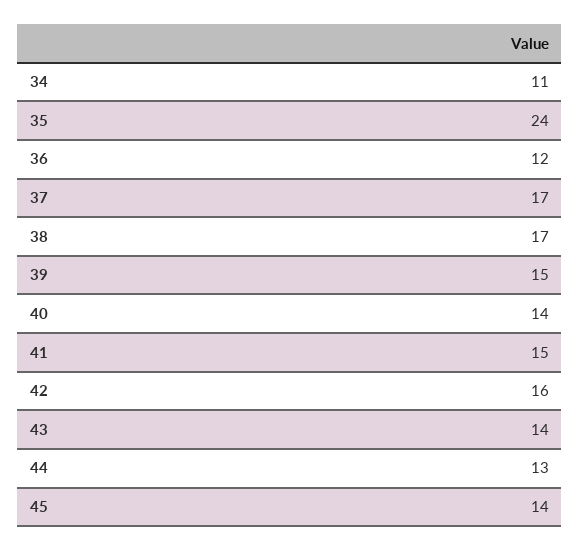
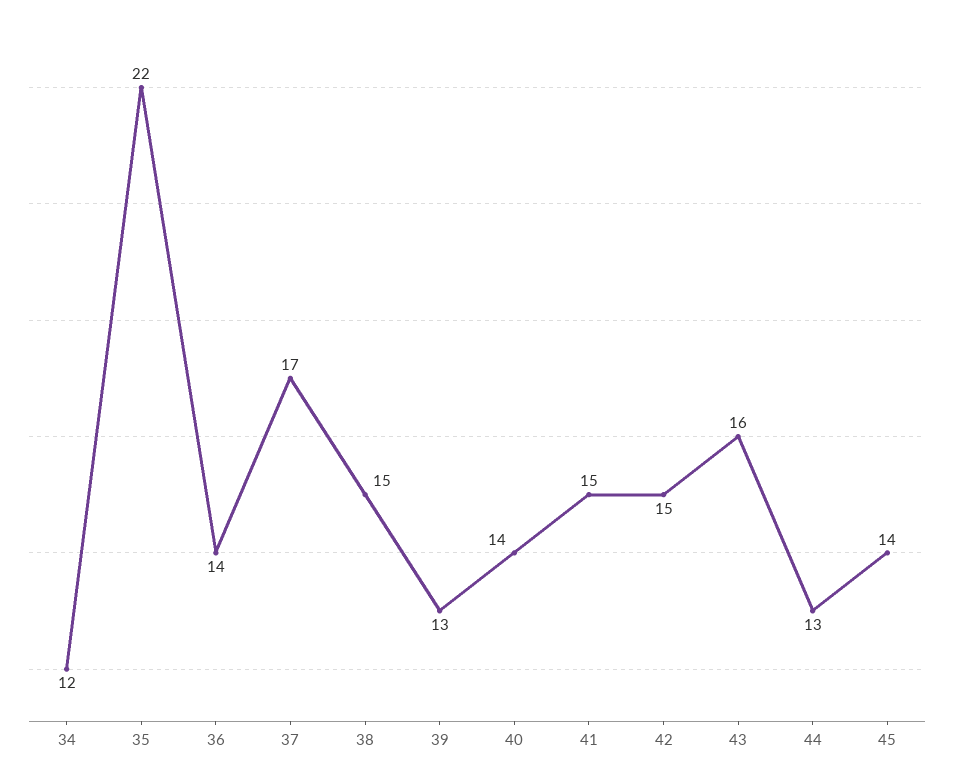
  {
-   "34": 11,
+   "34": 12,
-   "35": 24,
+   "35": 22,
-   "36": 12,
+   "36": 14,
    "37": 17,
-   "38": 17,
+   "38": 15,
-   "39": 15,
+   "39": 13,
    "40": 14,
    "41": 15,
-   "42": 16,
+   "42": 15,
-   "43": 14,
+   "43": 16,
    "44": 13,
    "45": 14
  }

